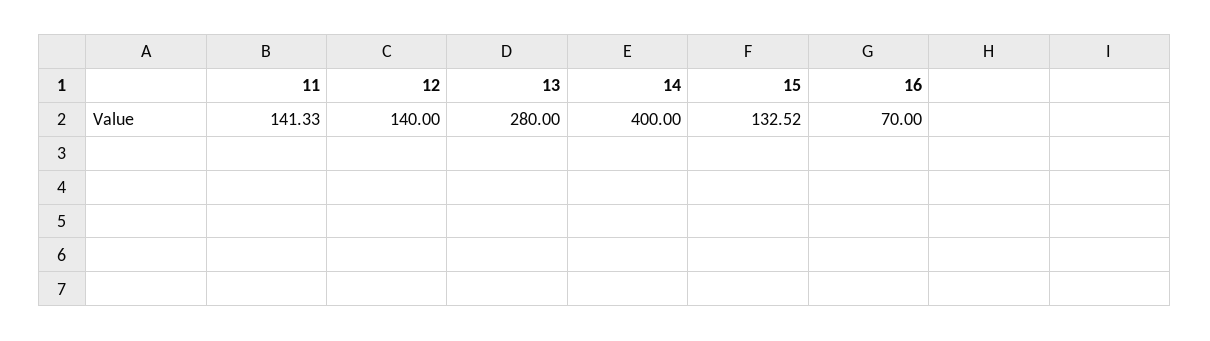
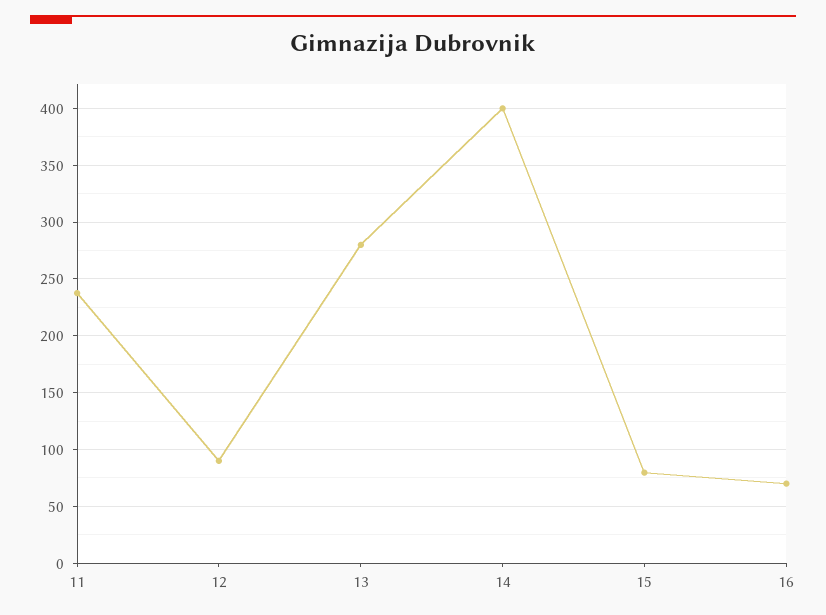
  {
-   "11": 141.33,
+   "11": 240,
-   "12": 140,
+   "12": 90,
    "13": 280,
    "14": 400,
-   "15": 132.52,
+   "15": 80,
    "16": 70
  }

